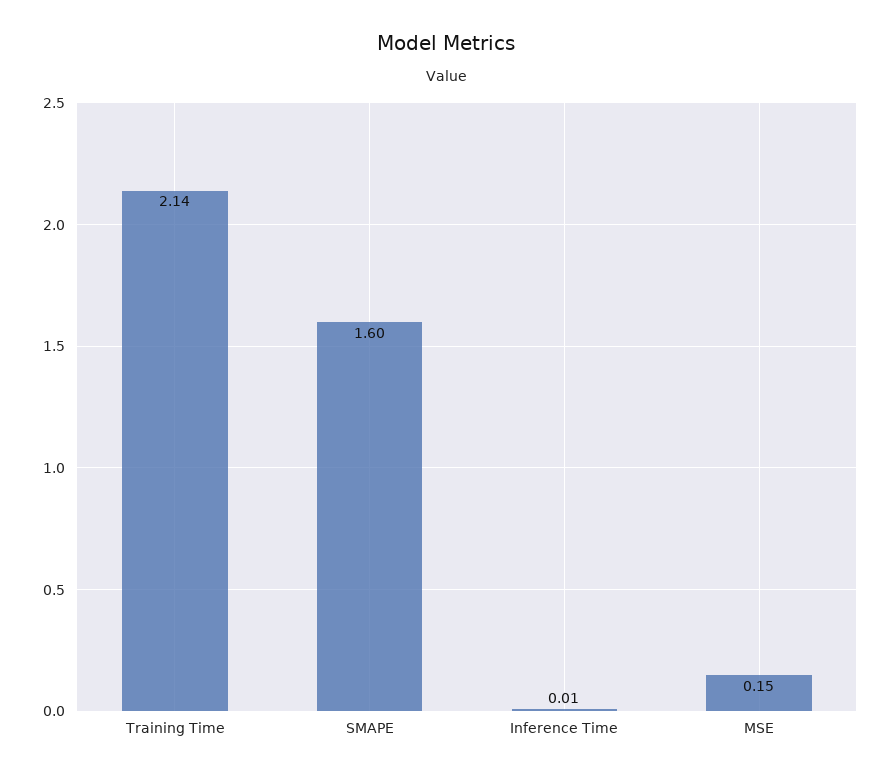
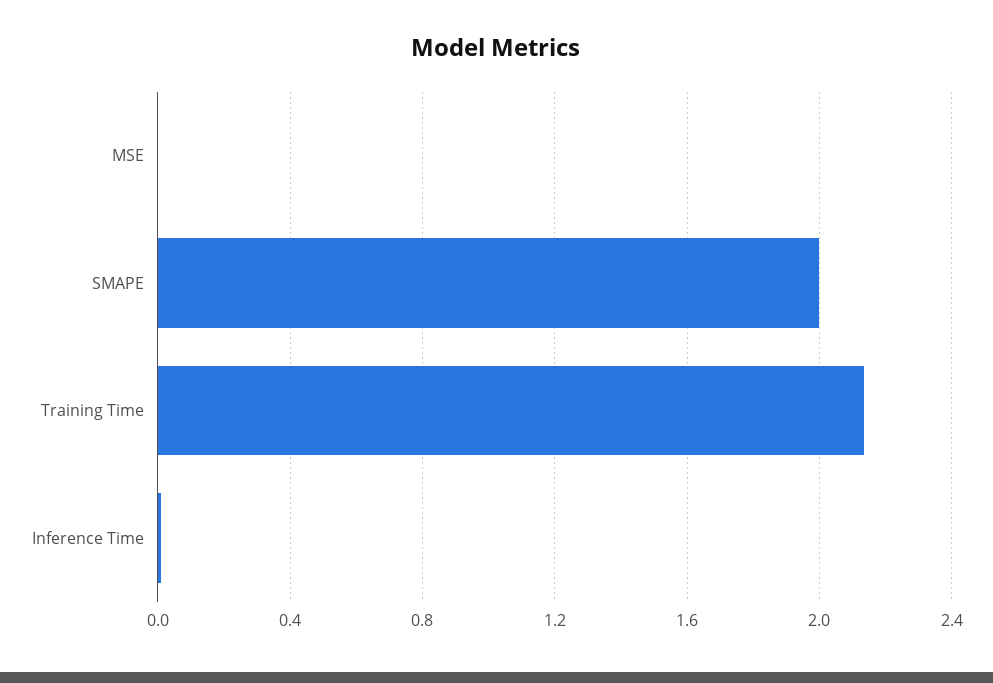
  {
    "Training Time": 2.14,
-   "SMAPE": 1.6,
+   "SMAPE": 2,
    "Inference Time": 0.01,
-   "MSE": 0.15
+   "MSE": 0
  }

